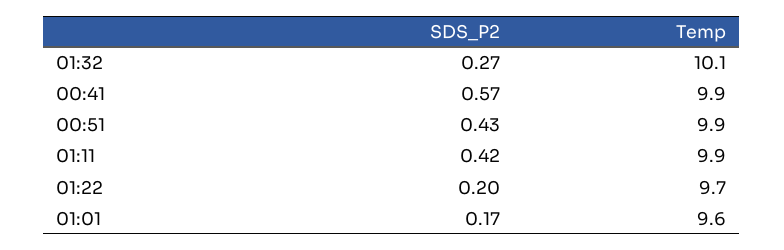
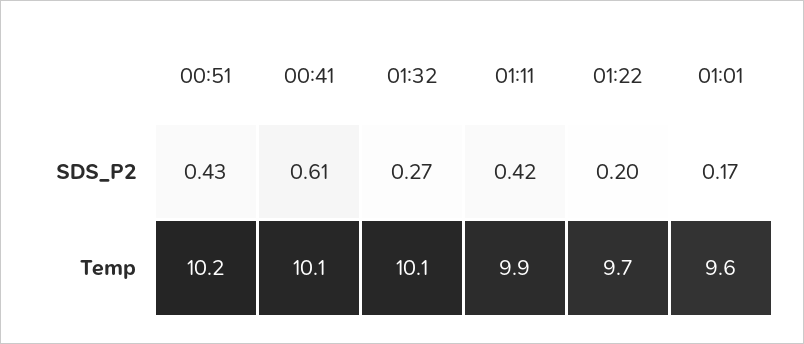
  {
    "SDS_P2": {
      "01:32": 0.27,
-     "00:41": 0.57,
+     "00:41": 0.61,
      "00:51": 0.43,
      "01:11": 0.42,
      "01:22": 0.2,
      "01:01": 0.17
    },
    "Temp": {
      "01:32": 10.1,
-     "00:41": 9.9,
+     "00:41": 10.1,
-     "00:51": 9.9,
+     "00:51": 10.2,
      "01:11": 9.9,
      "01:22": 9.7,
      "01:01": 9.6
    }
  }

